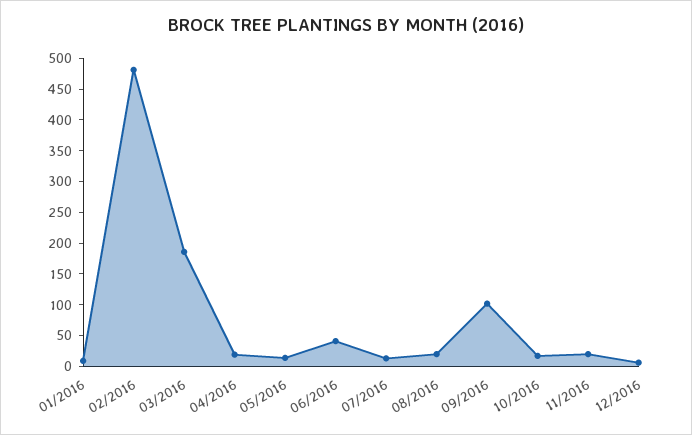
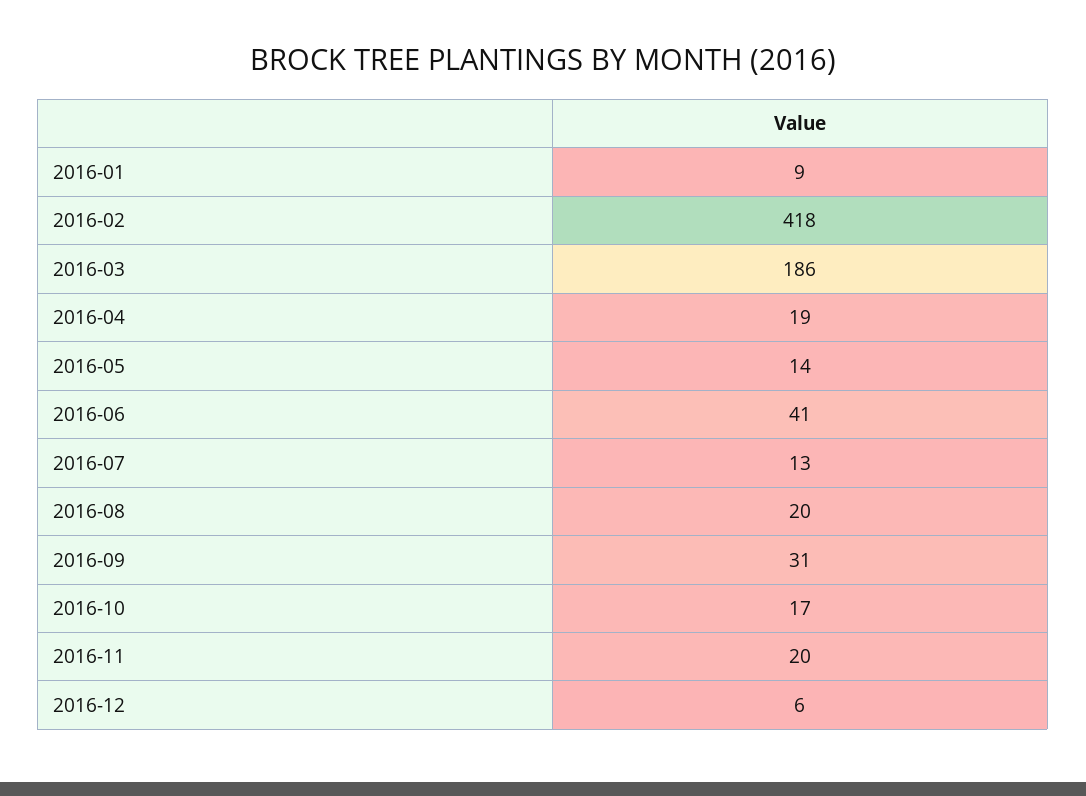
  {
    "01/2016": 9,
-   "02/2016": 475,
+   "02/2016": 418,
    "03/2016": 186,
    "04/2016": 19,
    "05/2016": 14,
    "06/2016": 41,
    "07/2016": 13,
    "08/2016": 20,
-   "09/2016": 100,
+   "09/2016": 31,
    "10/2016": 17,
    "11/2016": 20,
    "12/2016": 6
  }

